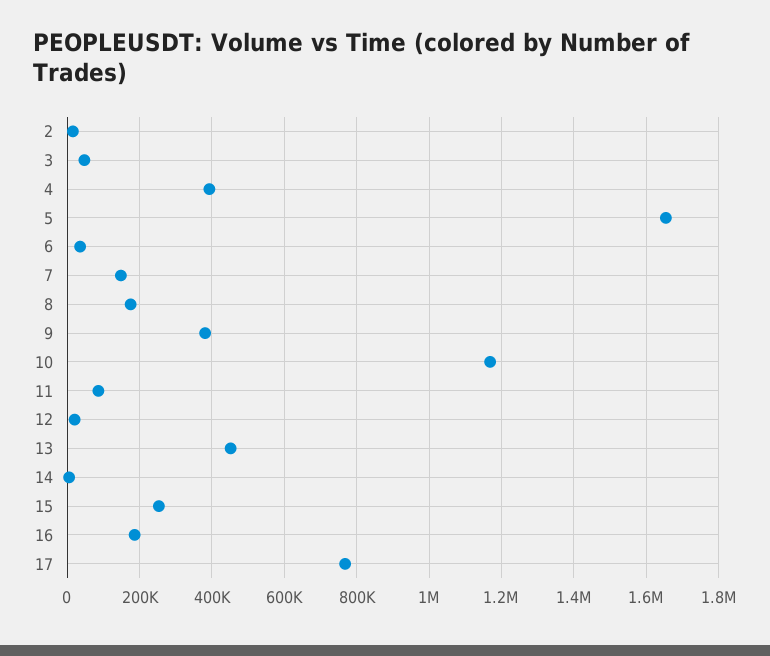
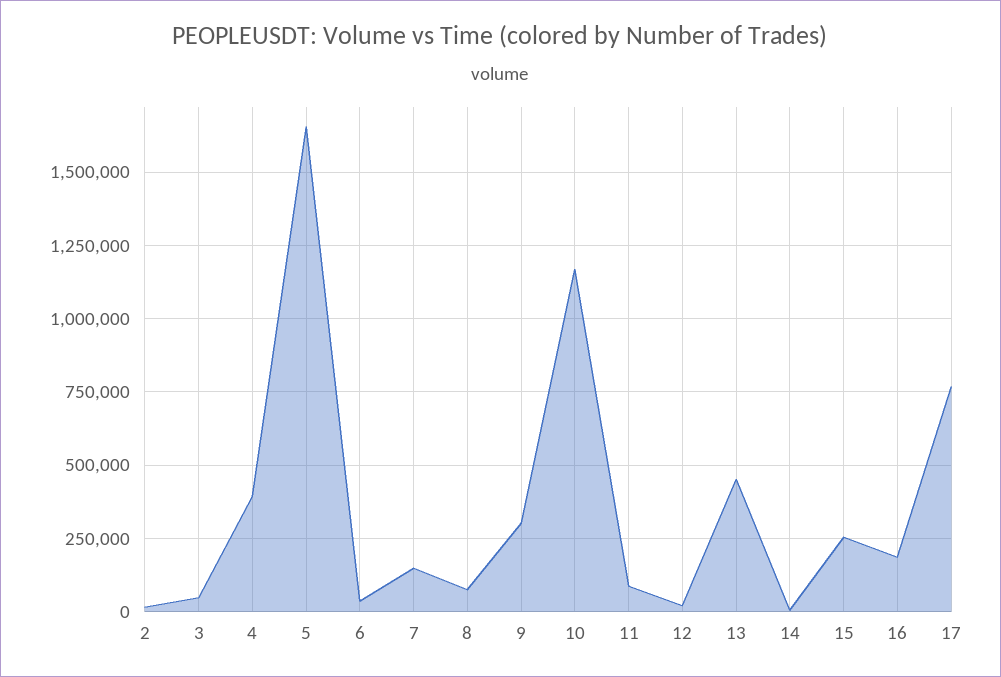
  {
    "2": 20000,
    "3": 40000,
    "4": 400000,
    "5": 1660000,
    "6": 40000,
    "7": 140000,
-   "8": 180000,
+   "8": 75000,
-   "9": 380000,
+   "9": 300000,
    "10": 1160000,
    "11": 80000,
    "12": 20000,
    "13": 460000,
    "14": 0,
    "15": 260000,
    "16": 180000,
    "17": 760000
  }

